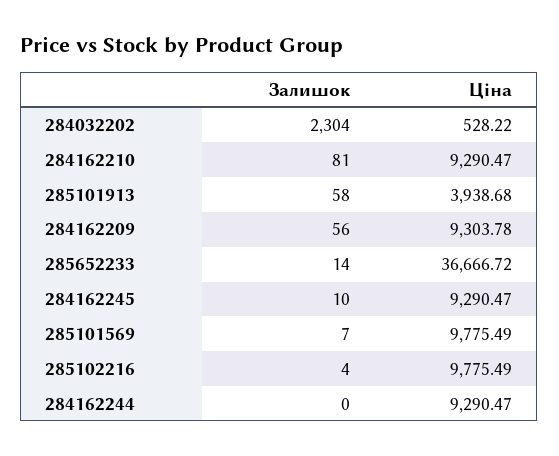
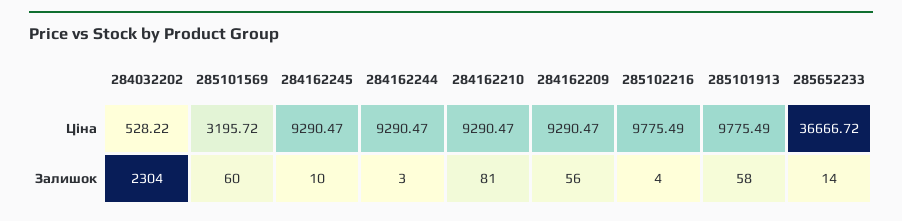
  {
    "Залишок": {
      "284032202": 2304,
      "284162210": 81,
      "285101913": 58,
      "284162209": 56,
      "285652233": 14,
      "284162245": 10,
-     "285101569": 7,
+     "285101569": 60,
      "285102216": 4,
-     "284162244": 0
+     "284162244": 3
    },
    "Ціна": {
      "284032202": 528.22,
      "284162210": 9290.47,
-     "285101913": 3938.68,
+     "285101913": 9775.49,
-     "284162209": 9303.78,
+     "284162209": 9290.47,
      "285652233": 36666.72,
      "284162245": 9290.47,
-     "285101569": 9775.49,
+     "285101569": 3195.72,
      "285102216": 9775.49,
      "284162244": 9290.47
    }
  }

